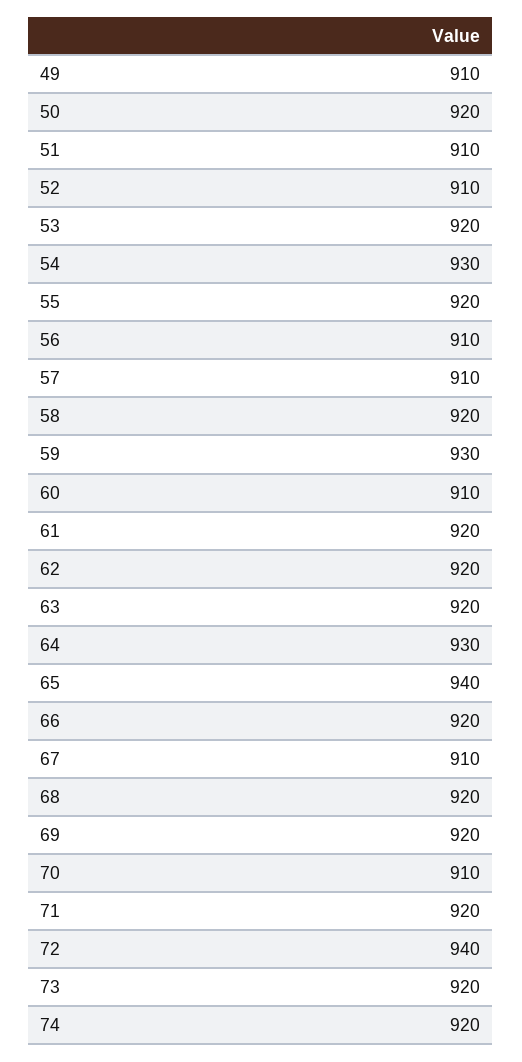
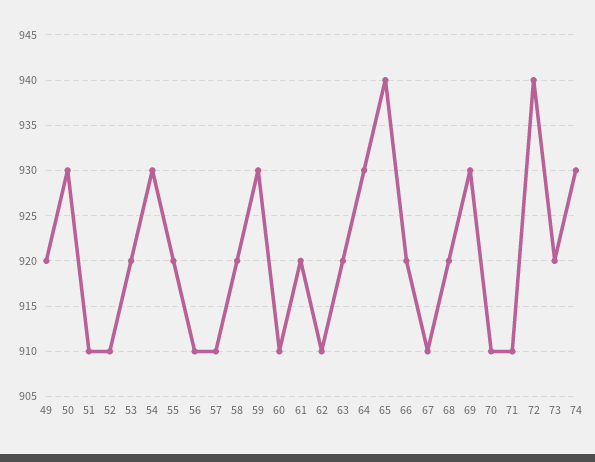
  {
-   "49": 910,
+   "49": 920,
-   "50": 920,
+   "50": 930,
    "51": 910,
    "52": 910,
    "53": 920,
    "54": 930,
    "55": 920,
    "56": 910,
    "57": 910,
    "58": 920,
    "59": 930,
    "60": 910,
    "61": 920,
-   "62": 920,
+   "62": 910,
    "63": 920,
    "64": 930,
    "65": 940,
    "66": 920,
    "67": 910,
    "68": 920,
-   "69": 920,
+   "69": 930,
    "70": 910,
-   "71": 920,
+   "71": 910,
    "72": 940,
    "73": 920,
-   "74": 920
+   "74": 930
  }

